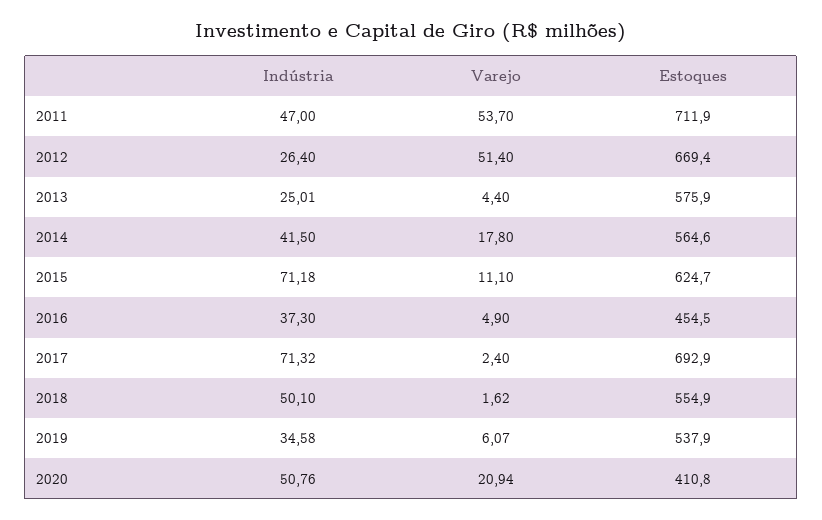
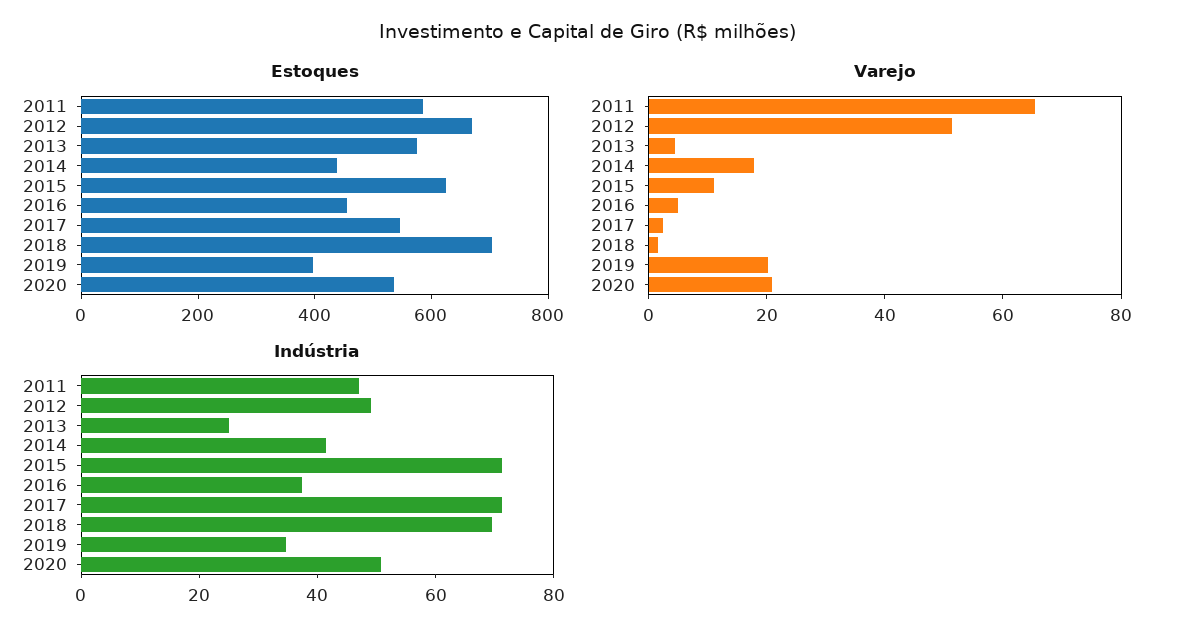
  {
    "Indústria": {
      "2011": 47,
-     "2012": 26.4,
+     "2012": 50,
      "2013": 25.01,
      "2014": 41.5,
      "2015": 71.18,
      "2016": 37.3,
      "2017": 71.32,
-     "2018": 50.1,
+     "2018": 70,
      "2019": 34.58,
      "2020": 50.76
    },
    "Varejo": {
-     "2011": 53.7,
+     "2011": 65,
      "2012": 51.4,
      "2013": 4.4,
      "2014": 17.8,
      "2015": 11.1,
      "2016": 4.9,
      "2017": 2.4,
      "2018": 1.62,
-     "2019": 6.07,
+     "2019": 20,
      "2020": 20.94
    },
    "Estoques": {
-     "2011": 711.9,
+     "2011": 600,
      "2012": 669.4,
      "2013": 575.9,
-     "2014": 564.6,
+     "2014": 450,
      "2015": 624.7,
      "2016": 454.5,
-     "2017": 692.9,
+     "2017": 550,
-     "2018": 554.9,
+     "2018": 700,
-     "2019": 537.9,
+     "2019": 400,
-     "2020": 410.8
+     "2020": 550
    }
  }

